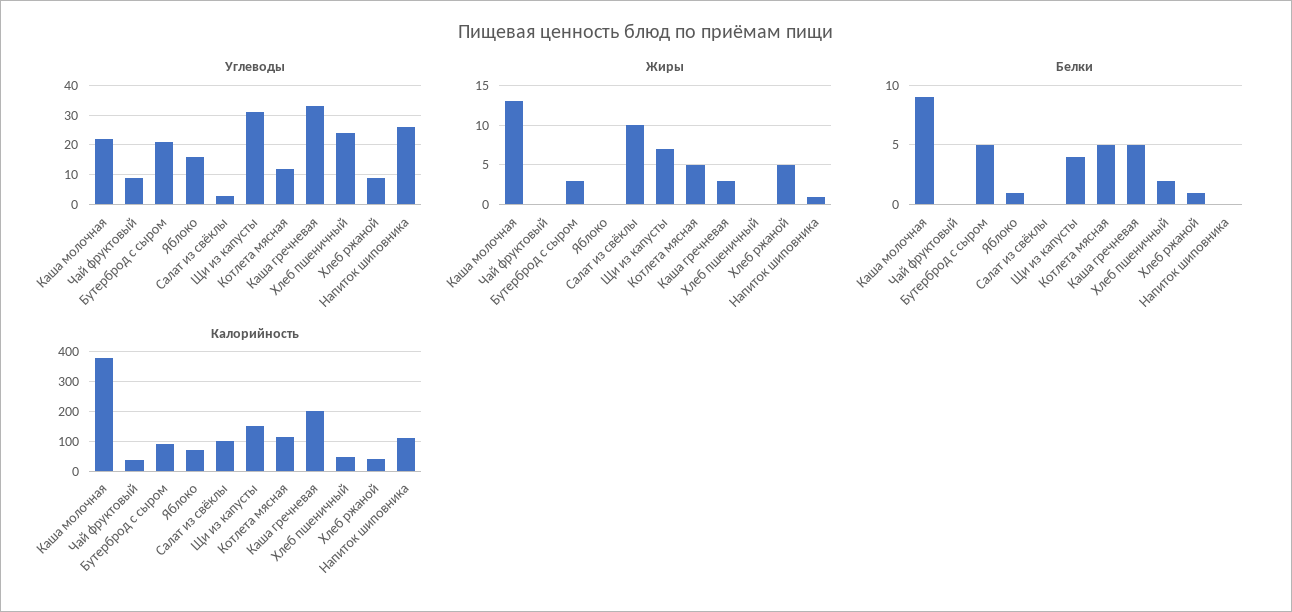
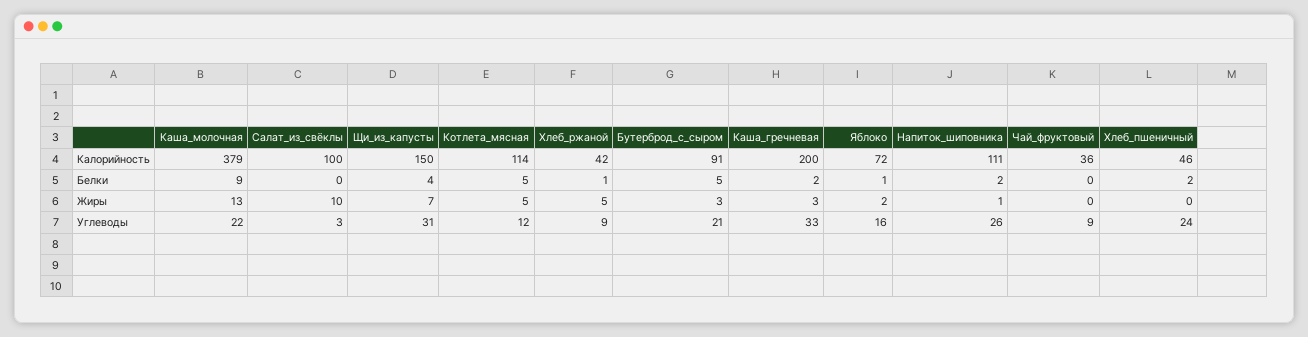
  {
    "Углеводы": {
      "Каша молочная": 22,
      "Чай фруктовый": 9,
      "Бутерброд с сыром": 21,
      "Яблоко": 16,
      "Салат из свёклы": 3,
      "Щи из капусты": 31,
      "Котлета мясная": 12,
      "Каша гречневая": 33,
      "Хлеб пшеничный": 24,
      "Хлеб ржаной": 9,
      "Напиток шиповника": 26
    },
    "Жиры": {
      "Каша молочная": 13,
      "Чай фруктовый": 0,
      "Бутерброд с сыром": 3,
-     "Яблоко": 0,
+     "Яблоко": 2,
      "Салат из свёклы": 10,
      "Щи из капусты": 7,
      "Котлета мясная": 5,
      "Каша гречневая": 3,
      "Хлеб пшеничный": 0,
      "Хлеб ржаной": 5,
      "Напиток шиповника": 1
    },
    "Белки": {
      "Каша молочная": 9,
      "Чай фруктовый": 0,
      "Бутерброд с сыром": 5,
      "Яблоко": 1,
      "Салат из свёклы": 0,
      "Щи из капусты": 4,
      "Котлета мясная": 5,
-     "Каша гречневая": 5,
+     "Каша гречневая": 2,
      "Хлеб пшеничный": 2,
      "Хлеб ржаной": 1,
-     "Напиток шиповника": 0
+     "Напиток шиповника": 2
    },
    "Калорийность": {
      "Каша молочная": 379,
      "Чай фруктовый": 36,
      "Бутерброд с сыром": 91,
      "Яблоко": 72,
      "Салат из свёклы": 100,
      "Щи из капусты": 150,
      "Котлета мясная": 114,
      "Каша гречневая": 200,
      "Хлеб пшеничный": 46,
      "Хлеб ржаной": 42,
      "Напиток шиповника": 111
    }
  }

